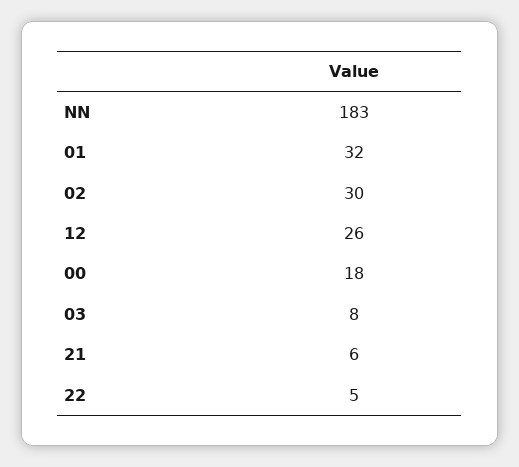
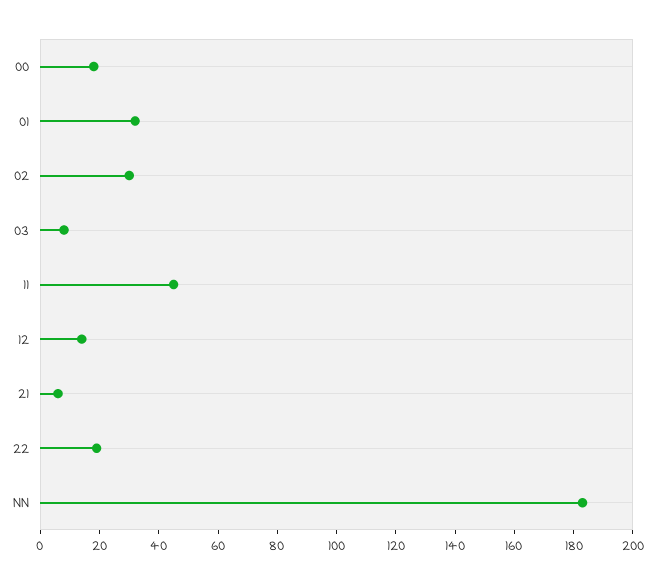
  {
    "NN": 183,
    "01": 32,
    "02": 30,
-   "12": 26,
+   "12": 15,
    "00": 18,
    "03": 8,
    "21": 6,
-   "22": 5
+   "22": 20,
+   "11": 45
  }

